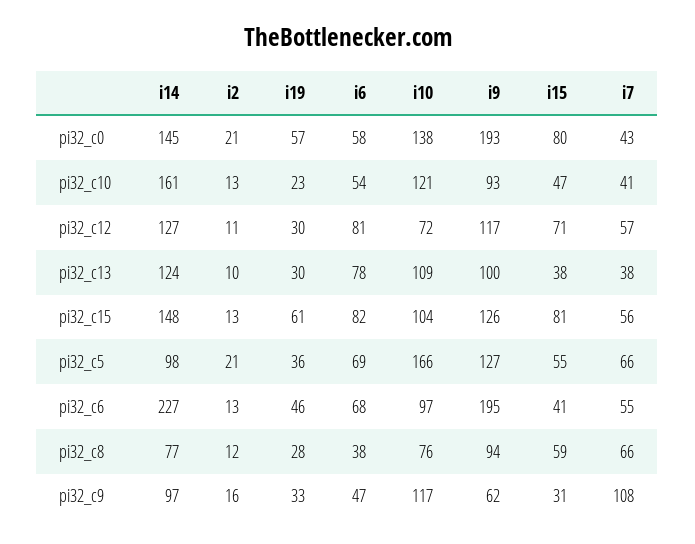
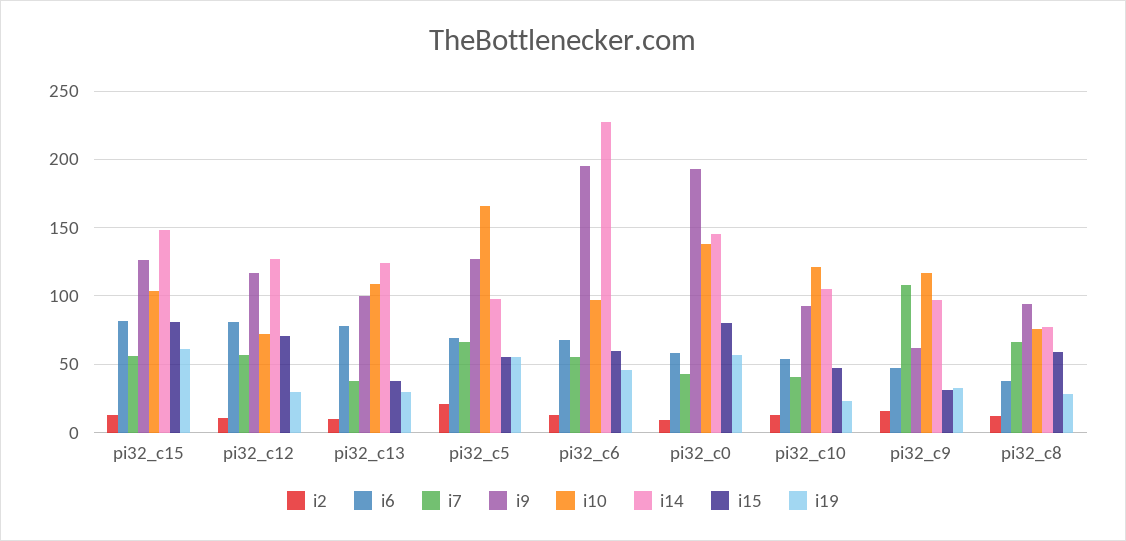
  {
    "i14": {
      "pi32_c0": 145,
-     "pi32_c10": 161,
+     "pi32_c10": 105,
      "pi32_c12": 127,
      "pi32_c13": 124,
      "pi32_c15": 148,
      "pi32_c5": 98,
      "pi32_c6": 227,
      "pi32_c8": 77,
      "pi32_c9": 97
    },
    "i2": {
-     "pi32_c0": 21,
+     "pi32_c0": 10,
      "pi32_c10": 13,
      "pi32_c12": 11,
      "pi32_c13": 10,
      "pi32_c15": 13,
      "pi32_c5": 21,
      "pi32_c6": 13,
      "pi32_c8": 12,
      "pi32_c9": 16
    },
    "i19": {
      "pi32_c0": 57,
      "pi32_c10": 23,
      "pi32_c12": 30,
      "pi32_c13": 30,
      "pi32_c15": 61,
-     "pi32_c5": 36,
+     "pi32_c5": 55,
      "pi32_c6": 46,
      "pi32_c8": 28,
      "pi32_c9": 33
    },
    "i6": {
      "pi32_c0": 58,
      "pi32_c10": 54,
      "pi32_c12": 81,
      "pi32_c13": 78,
      "pi32_c15": 82,
      "pi32_c5": 69,
      "pi32_c6": 68,
      "pi32_c8": 38,
      "pi32_c9": 47
    },
    "i10": {
      "pi32_c0": 138,
      "pi32_c10": 121,
      "pi32_c12": 72,
      "pi32_c13": 109,
      "pi32_c15": 104,
      "pi32_c5": 166,
      "pi32_c6": 97,
      "pi32_c8": 76,
      "pi32_c9": 117
    },
    "i9": {
      "pi32_c0": 193,
      "pi32_c10": 93,
      "pi32_c12": 117,
      "pi32_c13": 100,
      "pi32_c15": 126,
      "pi32_c5": 127,
      "pi32_c6": 195,
      "pi32_c8": 94,
      "pi32_c9": 62
    },
    "i15": {
      "pi32_c0": 80,
      "pi32_c10": 47,
      "pi32_c12": 71,
      "pi32_c13": 38,
      "pi32_c15": 81,
      "pi32_c5": 55,
-     "pi32_c6": 41,
+     "pi32_c6": 60,
      "pi32_c8": 59,
      "pi32_c9": 31
    },
    "i7": {
      "pi32_c0": 43,
      "pi32_c10": 41,
      "pi32_c12": 57,
      "pi32_c13": 38,
      "pi32_c15": 56,
      "pi32_c5": 66,
      "pi32_c6": 55,
      "pi32_c8": 66,
      "pi32_c9": 108
    }
  }

